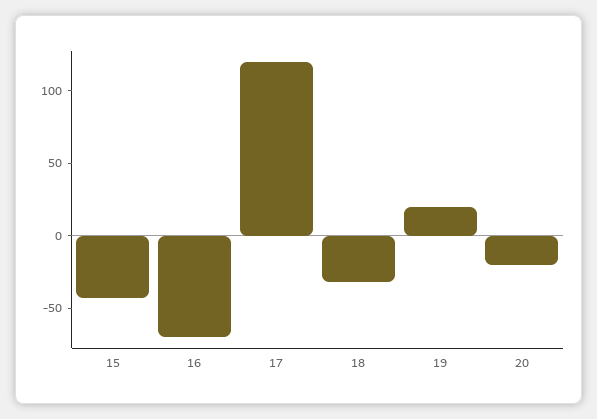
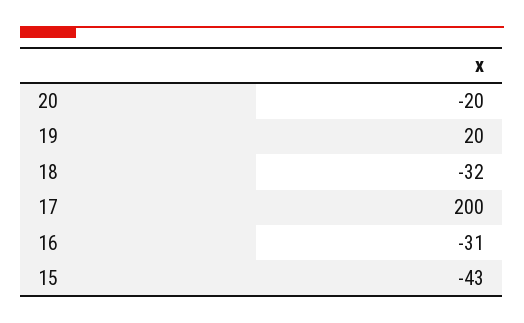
  {
    "15": -43,
-   "16": -70,
+   "16": -31,
-   "17": 120,
+   "17": 200,
    "18": -32,
    "19": 20,
    "20": -20
  }

